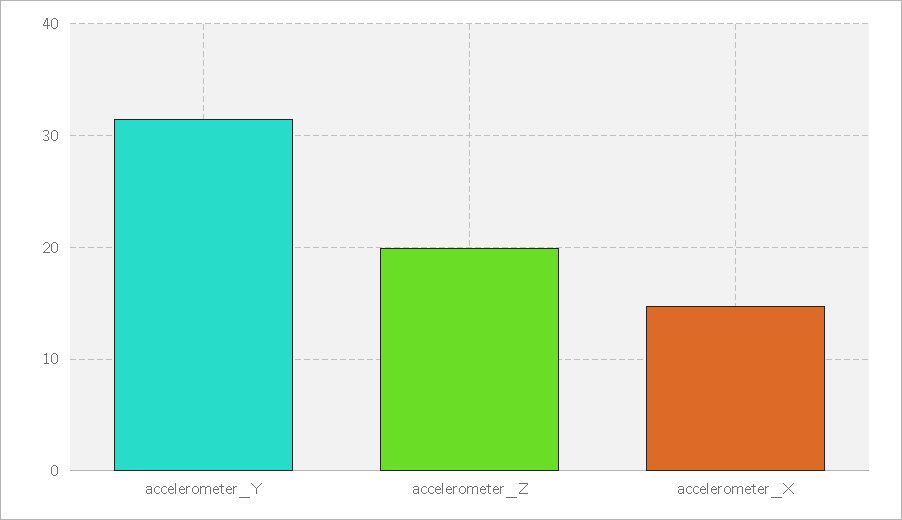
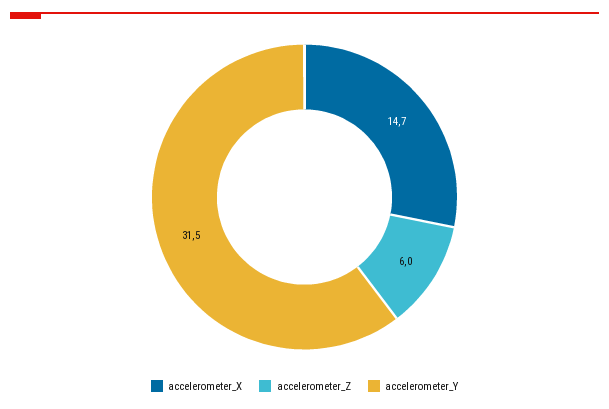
  {
    "accelerometer_Y": 31.5,
-   "accelerometer_Z": 20,
+   "accelerometer_Z": 6,
    "accelerometer_X": 14.7
  }

